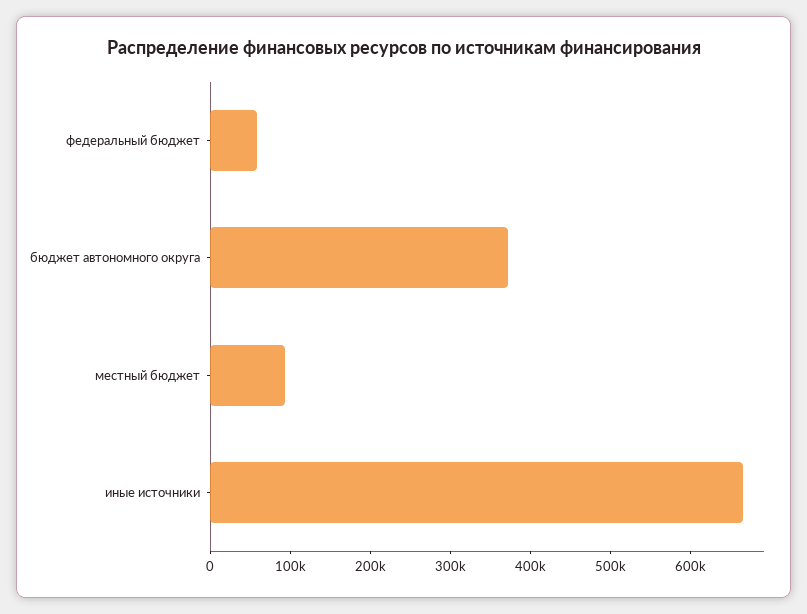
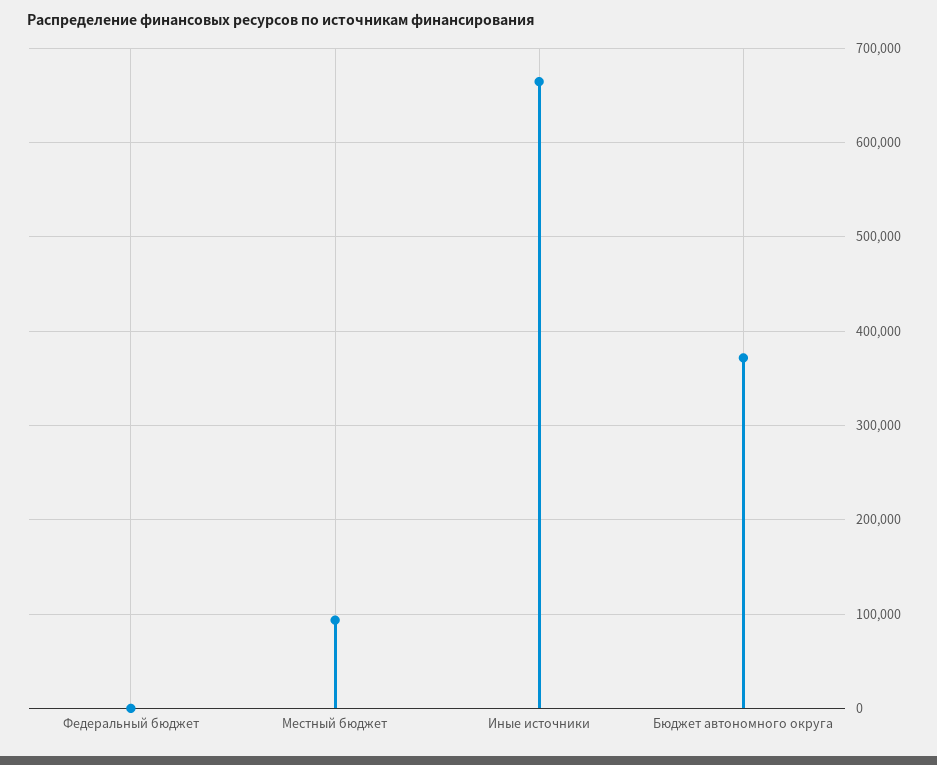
  {
-   "федеральный бюджет": 60000,
+   "федеральный бюджет": 0,
    "бюджет автономного округа": 370000,
    "местный бюджет": 90000,
    "иные источники": 660000
  }

